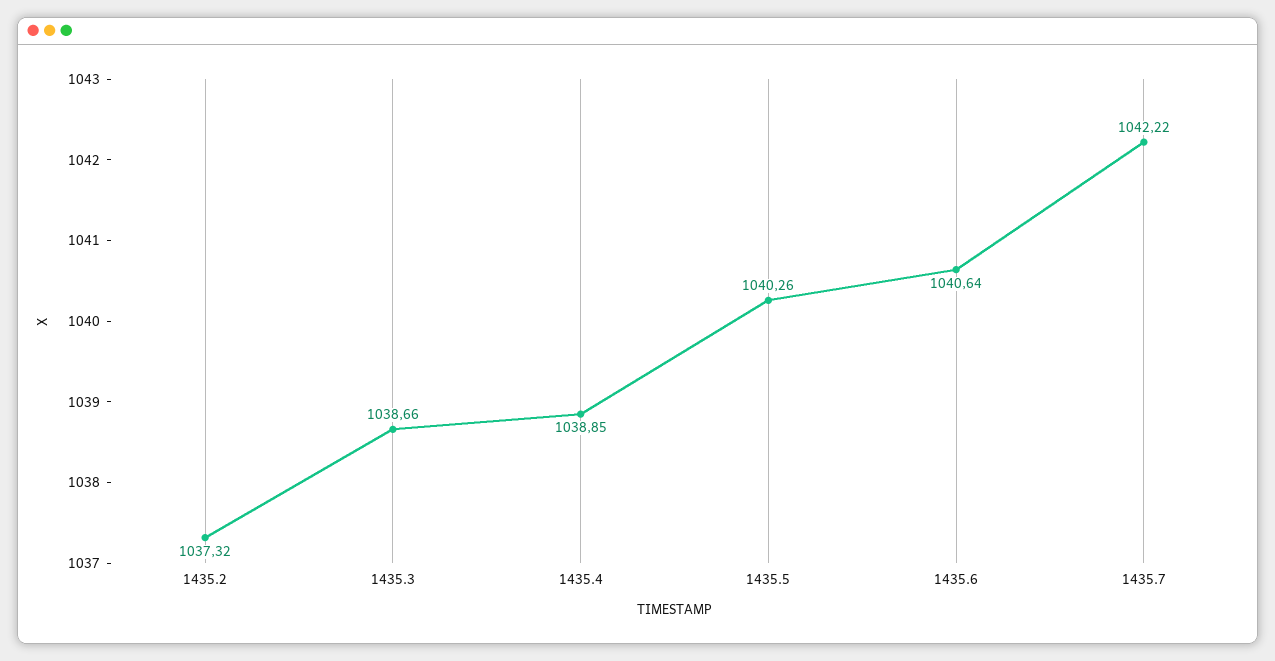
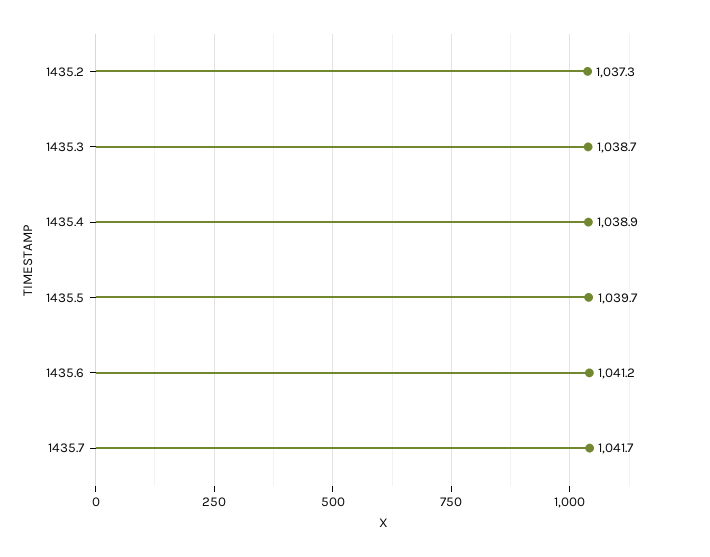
  {
    "1435.2": 1037.32,
    "1435.3": 1038.66,
    "1435.4": 1038.85,
-   "1435.5": 1040.26,
+   "1435.5": 1039.7,
-   "1435.6": 1040.64,
+   "1435.6": 1041.2,
-   "1435.7": 1042.22
+   "1435.7": 1041.7
  }

